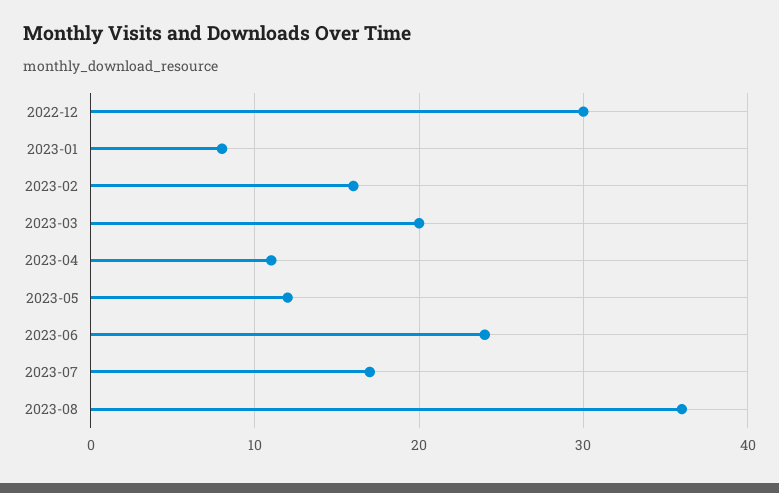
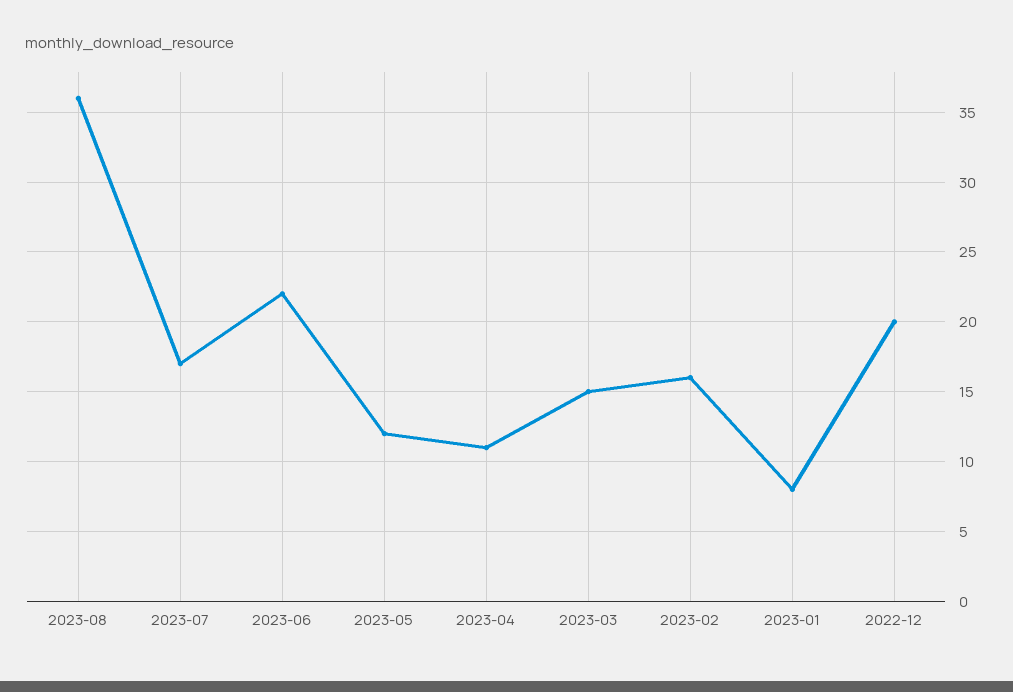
  {
-   "2022-12": 30,
+   "2022-12": 20,
    "2023-01": 8,
    "2023-02": 16,
-   "2023-03": 20,
+   "2023-03": 15,
    "2023-04": 11,
    "2023-05": 12,
-   "2023-06": 24,
+   "2023-06": 22,
    "2023-07": 17,
    "2023-08": 36
  }

